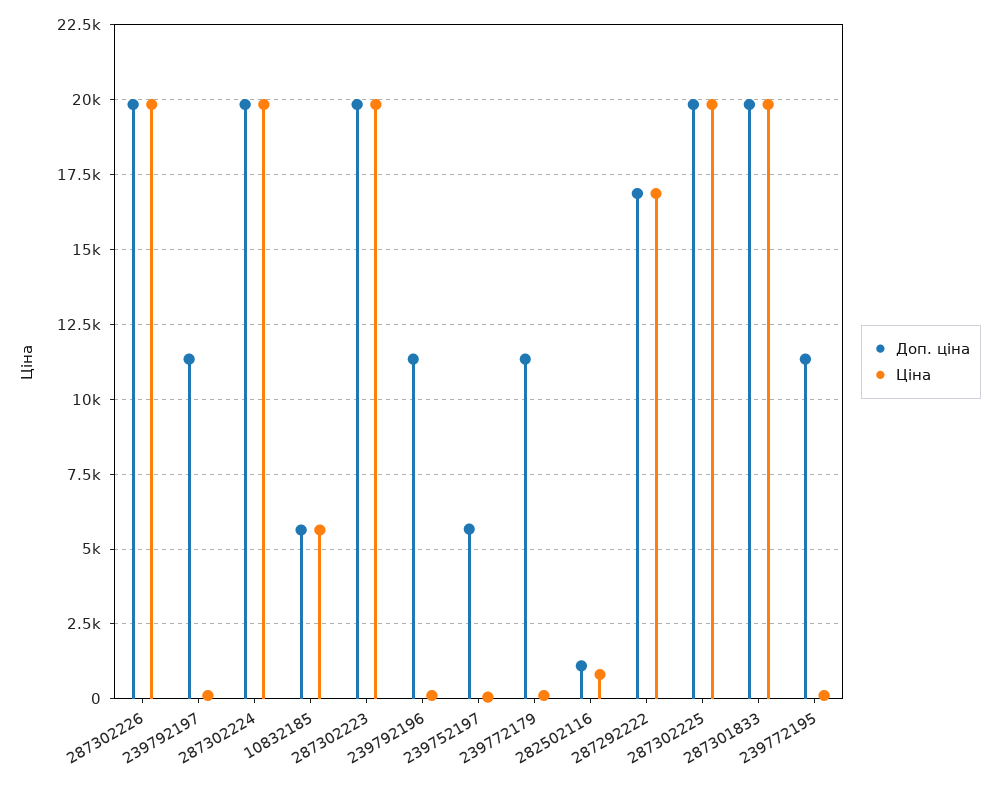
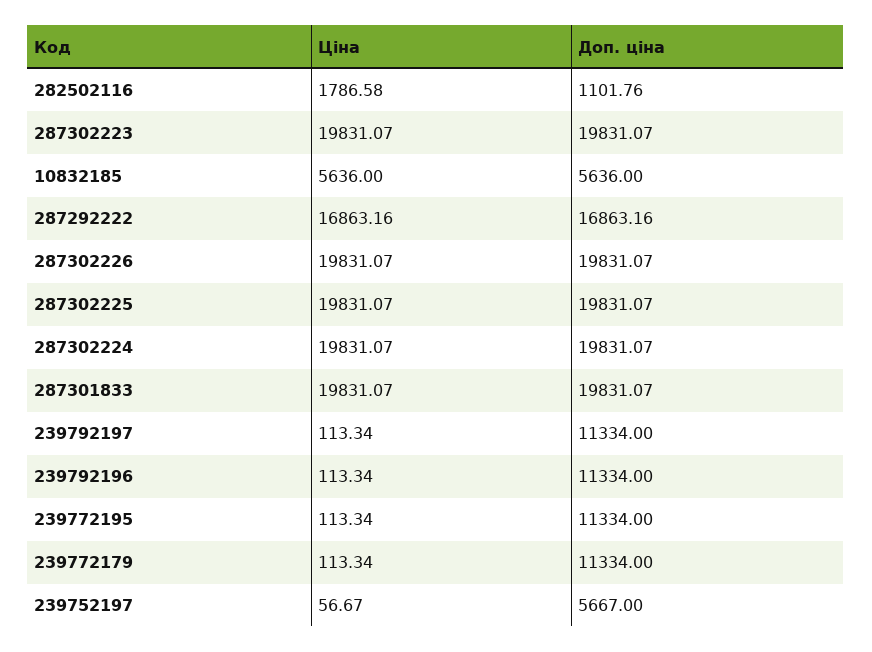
  {
    "Доп. ціна": {
      "287302226": 19831.07,
      "239792197": 11334,
      "287302224": 19831.07,
      "10832185": 5636,
      "287302223": 19831.07,
      "239792196": 11334,
      "239752197": 5667,
      "239772179": 11334,
      "282502116": 1101.76,
      "287292222": 16863.16,
      "287302225": 19831.07,
      "287301833": 19831.07,
      "239772195": 11334
    },
    "Ціна": {
      "287302226": 19831.07,
      "239792197": 113.34,
      "287302224": 19831.07,
      "10832185": 5636,
      "287302223": 19831.07,
      "239792196": 113.34,
      "239752197": 56.67,
      "239772179": 113.34,
-     "282502116": 750,
+     "282502116": 1786.58,
      "287292222": 16863.16,
      "287302225": 19831.07,
      "287301833": 19831.07,
      "239772195": 113.34
    }
  }

